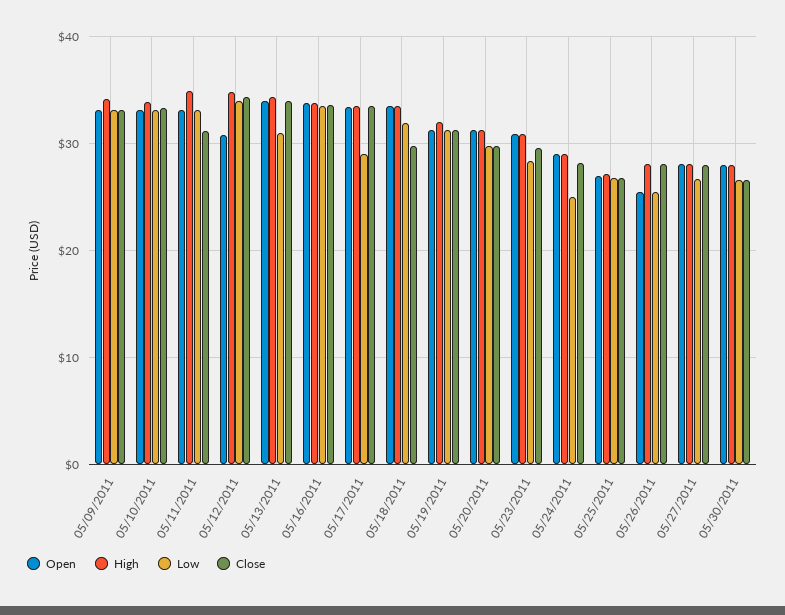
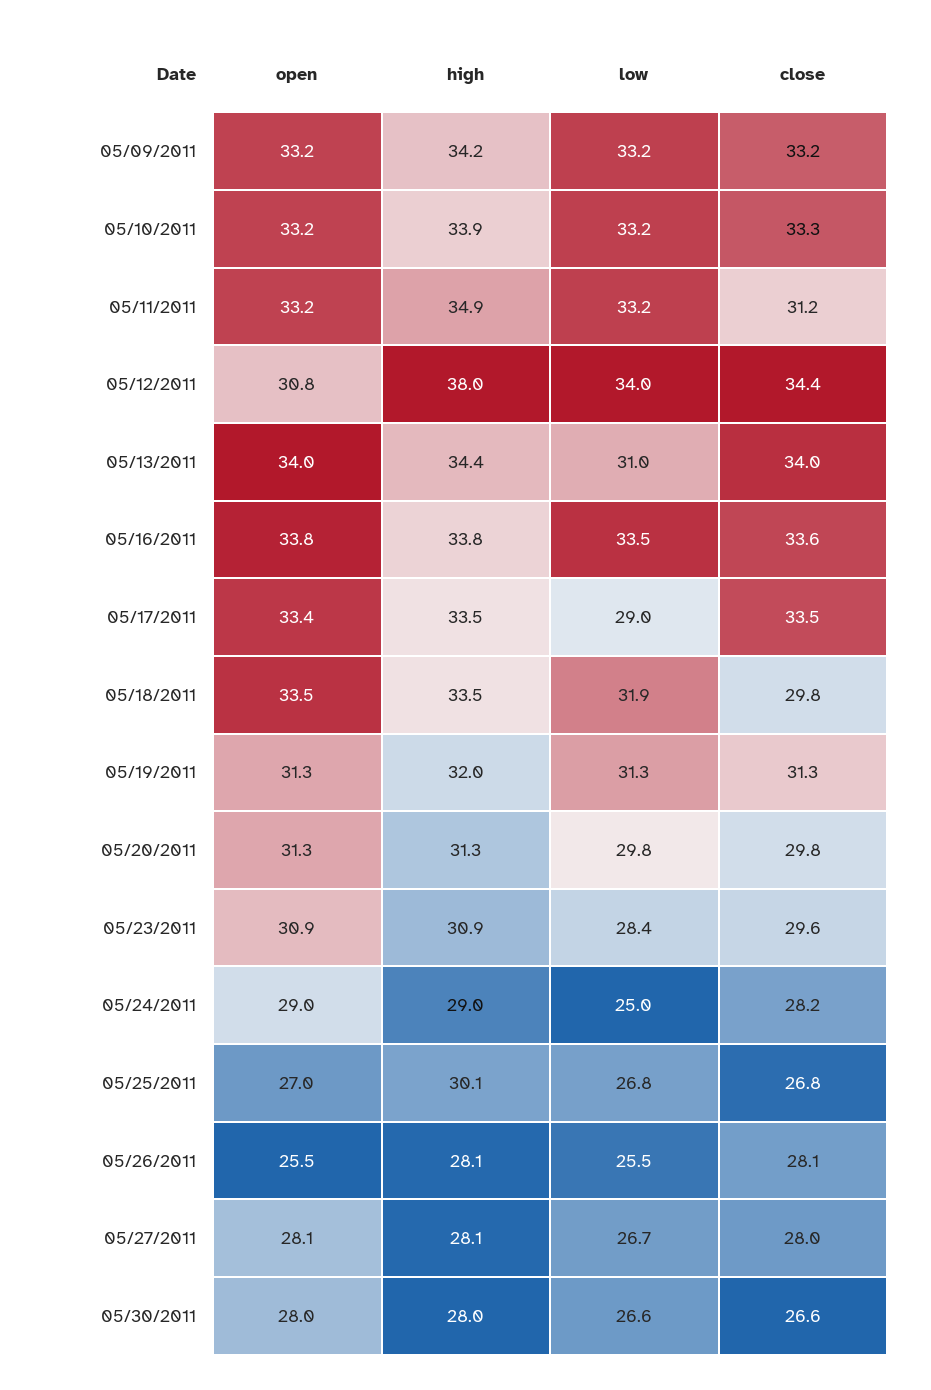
  {
    "Open": {
      "05/09/2011": 33.2,
      "05/10/2011": 33.2,
      "05/11/2011": 33.2,
      "05/12/2011": 30.8,
      "05/13/2011": 34,
      "05/16/2011": 33.8,
      "05/17/2011": 33.4,
      "05/18/2011": 33.5,
      "05/19/2011": 31.3,
      "05/20/2011": 31.3,
      "05/23/2011": 30.9,
      "05/24/2011": 29,
      "05/25/2011": 27,
      "05/26/2011": 25.5,
      "05/27/2011": 28.1,
      "05/30/2011": 28
    },
    "High": {
      "05/09/2011": 34.2,
      "05/10/2011": 33.9,
      "05/11/2011": 34.9,
-     "05/12/2011": 35,
+     "05/12/2011": 38,
      "05/13/2011": 34.4,
      "05/16/2011": 33.8,
      "05/17/2011": 33.5,
      "05/18/2011": 33.5,
      "05/19/2011": 32,
      "05/20/2011": 31.3,
      "05/23/2011": 30.9,
      "05/24/2011": 29,
-     "05/25/2011": 27,
+     "05/25/2011": 30.1,
      "05/26/2011": 28.1,
      "05/27/2011": 28.1,
      "05/30/2011": 28
    },
    "Low": {
      "05/09/2011": 33.2,
      "05/10/2011": 33.2,
      "05/11/2011": 33.2,
      "05/12/2011": 34,
      "05/13/2011": 31,
      "05/16/2011": 33.5,
      "05/17/2011": 29,
      "05/18/2011": 31.9,
      "05/19/2011": 31.3,
      "05/20/2011": 29.8,
      "05/23/2011": 28.4,
      "05/24/2011": 25,
      "05/25/2011": 26.8,
      "05/26/2011": 25.5,
      "05/27/2011": 26.7,
      "05/30/2011": 26.6
    },
    "Close": {
      "05/09/2011": 33.2,
      "05/10/2011": 33.3,
      "05/11/2011": 31.2,
      "05/12/2011": 34.4,
      "05/13/2011": 34,
      "05/16/2011": 33.6,
      "05/17/2011": 33.5,
      "05/18/2011": 29.8,
      "05/19/2011": 31.3,
      "05/20/2011": 29.8,
      "05/23/2011": 29.6,
      "05/24/2011": 28.2,
      "05/25/2011": 26.8,
      "05/26/2011": 28.1,
      "05/27/2011": 28,
      "05/30/2011": 26.6
    }
  }

